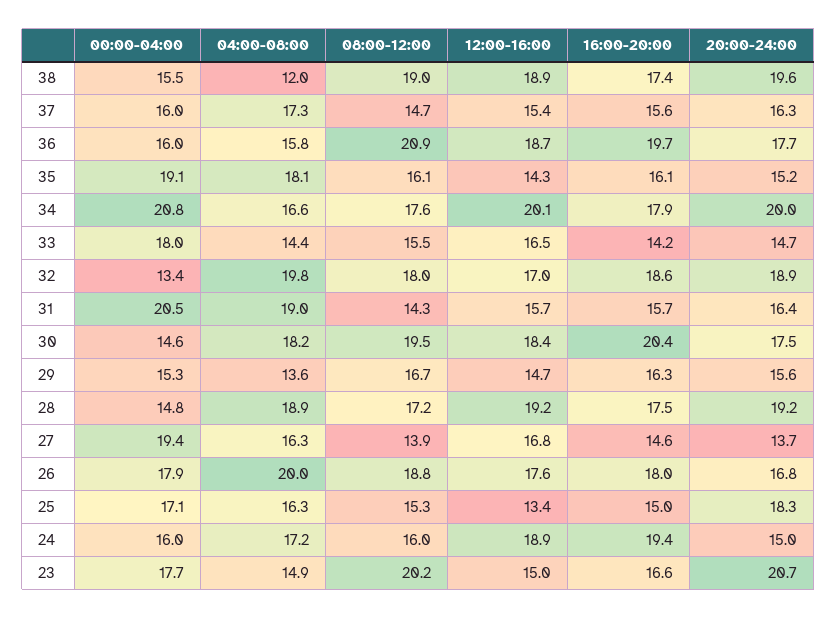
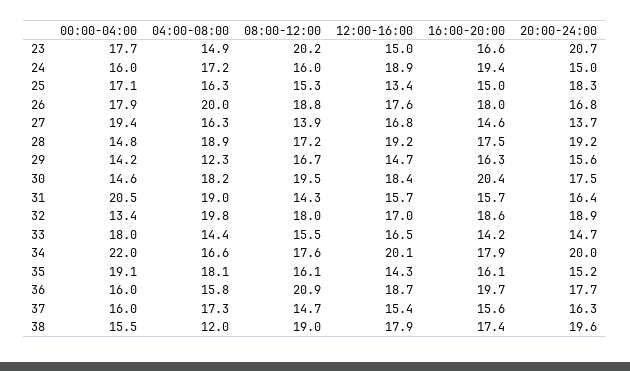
  {
    "00:00-04:00": {
      "38": 15.5,
      "37": 16,
      "36": 16,
      "35": 19.1,
-     "34": 20.8,
+     "34": 22,
      "33": 18,
      "32": 13.4,
      "31": 20.5,
      "30": 14.6,
-     "29": 15.3,
+     "29": 14.2,
      "28": 14.8,
      "27": 19.4,
      "26": 17.9,
      "25": 17.1,
      "24": 16,
      "23": 17.7
    },
    "04:00-08:00": {
      "38": 12,
      "37": 17.3,
      "36": 15.8,
      "35": 18.1,
      "34": 16.6,
      "33": 14.4,
      "32": 19.8,
      "31": 19,
      "30": 18.2,
-     "29": 13.6,
+     "29": 12.3,
      "28": 18.9,
      "27": 16.3,
      "26": 20,
      "25": 16.3,
      "24": 17.2,
      "23": 14.9
    },
    "08:00-12:00": {
      "38": 19,
      "37": 14.7,
      "36": 20.9,
      "35": 16.1,
      "34": 17.6,
      "33": 15.5,
      "32": 18,
      "31": 14.3,
      "30": 19.5,
      "29": 16.7,
      "28": 17.2,
      "27": 13.9,
      "26": 18.8,
      "25": 15.3,
      "24": 16,
      "23": 20.2
    },
    "12:00-16:00": {
-     "38": 18.9,
+     "38": 17.9,
      "37": 15.4,
      "36": 18.7,
      "35": 14.3,
      "34": 20.1,
      "33": 16.5,
      "32": 17,
      "31": 15.7,
      "30": 18.4,
      "29": 14.7,
      "28": 19.2,
      "27": 16.8,
      "26": 17.6,
      "25": 13.4,
      "24": 18.9,
      "23": 15
    },
    "16:00-20:00": {
      "38": 17.4,
      "37": 15.6,
      "36": 19.7,
      "35": 16.1,
      "34": 17.9,
      "33": 14.2,
      "32": 18.6,
      "31": 15.7,
      "30": 20.4,
      "29": 16.3,
      "28": 17.5,
      "27": 14.6,
      "26": 18,
      "25": 15,
      "24": 19.4,
      "23": 16.6
    },
    "20:00-24:00": {
      "38": 19.6,
      "37": 16.3,
      "36": 17.7,
      "35": 15.2,
      "34": 20,
      "33": 14.7,
      "32": 18.9,
      "31": 16.4,
      "30": 17.5,
      "29": 15.6,
      "28": 19.2,
      "27": 13.7,
      "26": 16.8,
      "25": 18.3,
      "24": 15,
      "23": 20.7
    }
  }

